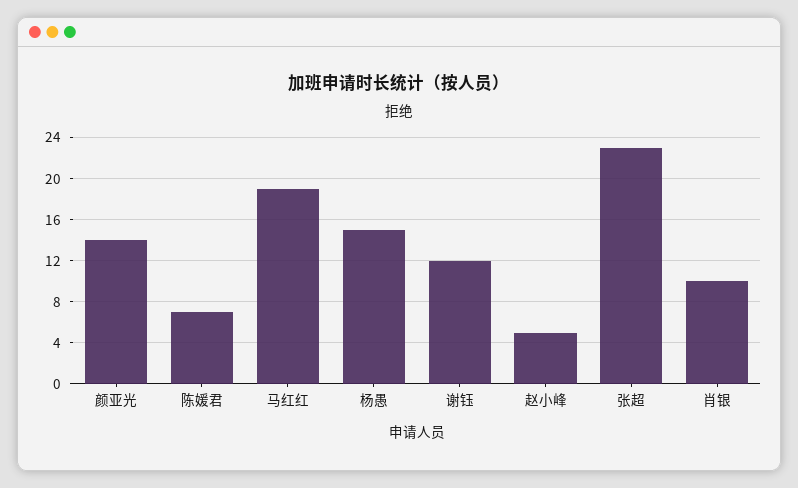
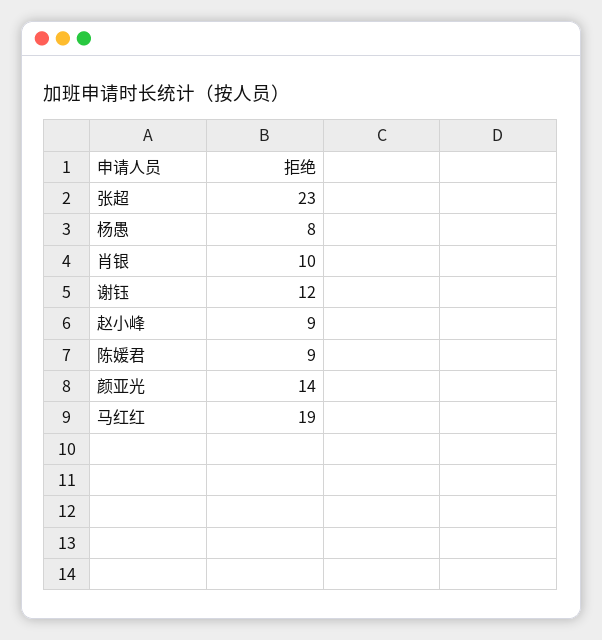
  {
    "颜亚光": 14,
-   "陈媛君": 7,
+   "陈媛君": 9,
    "马红红": 19,
-   "杨愚": 15,
+   "杨愚": 8,
    "谢钰": 12,
-   "赵小峰": 5,
+   "赵小峰": 9,
    "张超": 23,
    "肖银": 10
  }

